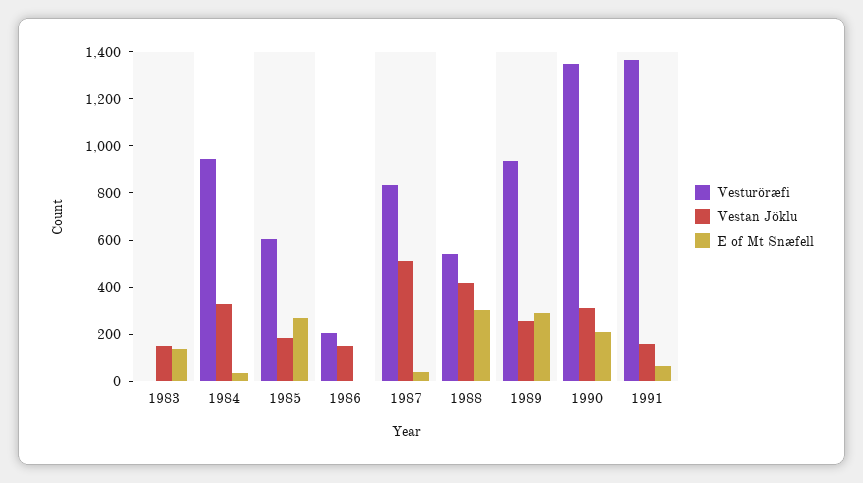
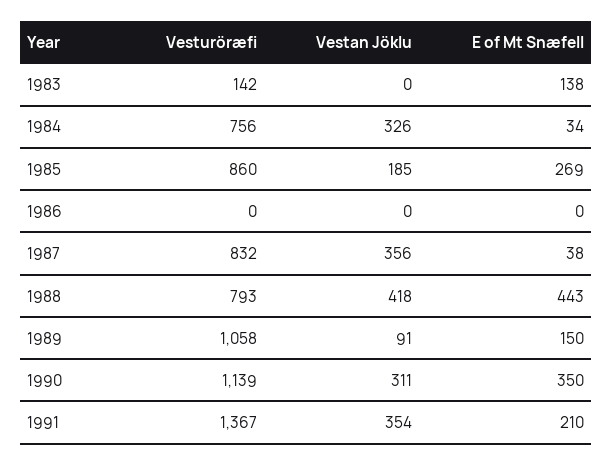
  {
    "Vesturöræfi": {
-     "1983": 0,
+     "1983": 142,
-     "1984": 950,
+     "1984": 756,
-     "1985": 600,
+     "1985": 860,
-     "1986": 200,
+     "1986": 0,
      "1987": 832,
-     "1988": 550,
+     "1988": 793,
-     "1989": 950,
+     "1989": 1058,
-     "1990": 1350,
+     "1990": 1139,
      "1991": 1367
    },
    "Vestan Jöklu": {
-     "1983": 150,
+     "1983": 0,
      "1984": 326,
      "1985": 185,
-     "1986": 150,
+     "1986": 0,
-     "1987": 500,
+     "1987": 356,
      "1988": 418,
-     "1989": 250,
+     "1989": 91,
      "1990": 311,
-     "1991": 150
+     "1991": 354
    },
    "E of Mt Snæfell": {
      "1983": 138,
      "1984": 34,
      "1985": 269,
      "1986": 0,
      "1987": 38,
-     "1988": 300,
+     "1988": 443,
-     "1989": 300,
+     "1989": 150,
-     "1990": 200,
+     "1990": 350,
-     "1991": 50
+     "1991": 210
    }
  }

